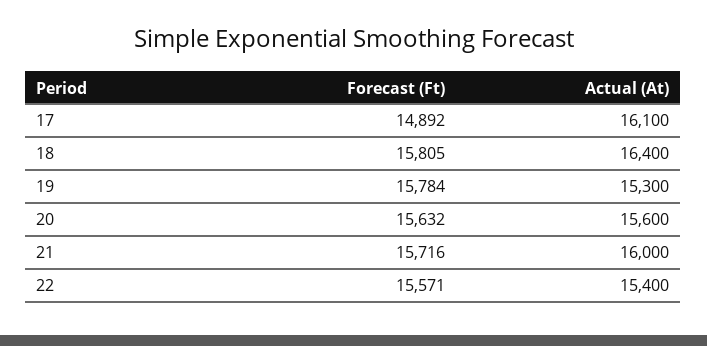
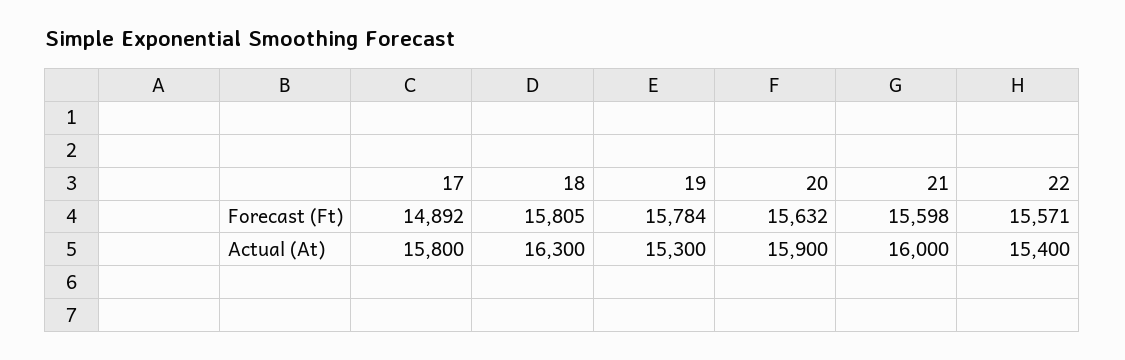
  {
    "Forecast (Ft)": {
      "17": 14892,
      "18": 15805,
      "19": 15784,
      "20": 15632,
-     "21": 15716,
+     "21": 15598,
      "22": 15571
    },
    "Actual (At)": {
-     "17": 16100,
+     "17": 15800,
-     "18": 16400,
+     "18": 16300,
      "19": 15300,
-     "20": 15600,
+     "20": 15900,
      "21": 16000,
      "22": 15400
    }
  }

